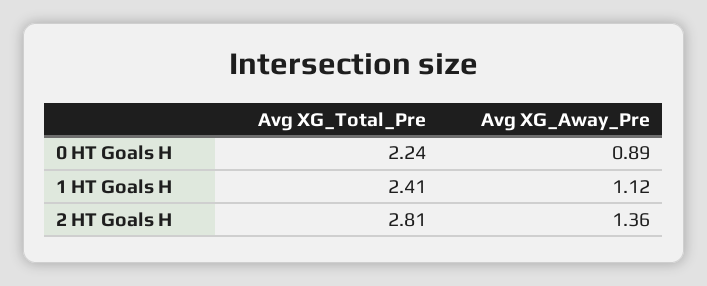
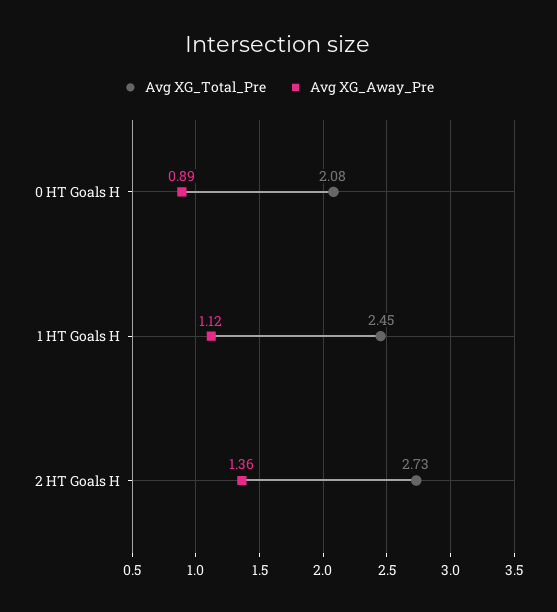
  {
    "Avg XG_Total_Pre": {
-     "0 HT Goals H": 2.24,
+     "0 HT Goals H": 2.08,
-     "1 HT Goals H": 2.41,
+     "1 HT Goals H": 2.45,
-     "2 HT Goals H": 2.81
+     "2 HT Goals H": 2.73
    },
    "Avg XG_Away_Pre": {
      "0 HT Goals H": 0.89,
      "1 HT Goals H": 1.12,
      "2 HT Goals H": 1.36
    }
  }

